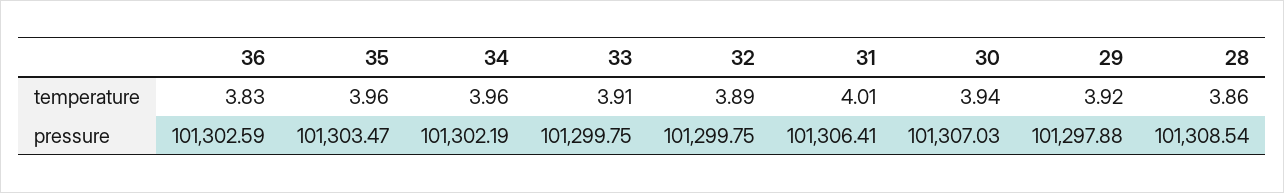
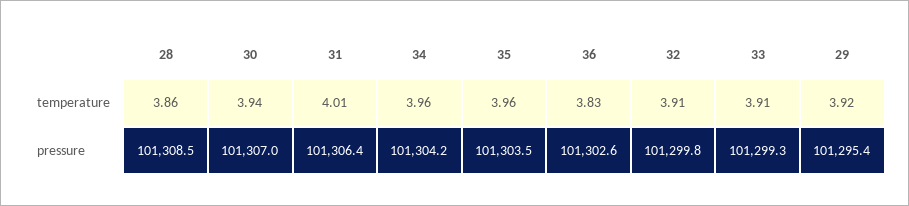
  {
    "36": {
      "temperature": 3.83,
      "pressure": 101302.59
    },
    "35": {
      "temperature": 3.96,
      "pressure": 101303.47
    },
    "34": {
      "temperature": 3.96,
-     "pressure": 101302.19
+     "pressure": 101304.2
    },
    "33": {
      "temperature": 3.91,
-     "pressure": 101299.75
+     "pressure": 101299.3
    },
    "32": {
-     "temperature": 3.89,
+     "temperature": 3.91,
      "pressure": 101299.75
    },
    "31": {
      "temperature": 4.01,
      "pressure": 101306.41
    },
    "30": {
      "temperature": 3.94,
      "pressure": 101307.03
    },
    "29": {
      "temperature": 3.92,
-     "pressure": 101297.88
+     "pressure": 101295.4
    },
    "28": {
      "temperature": 3.86,
      "pressure": 101308.54
    }
  }

